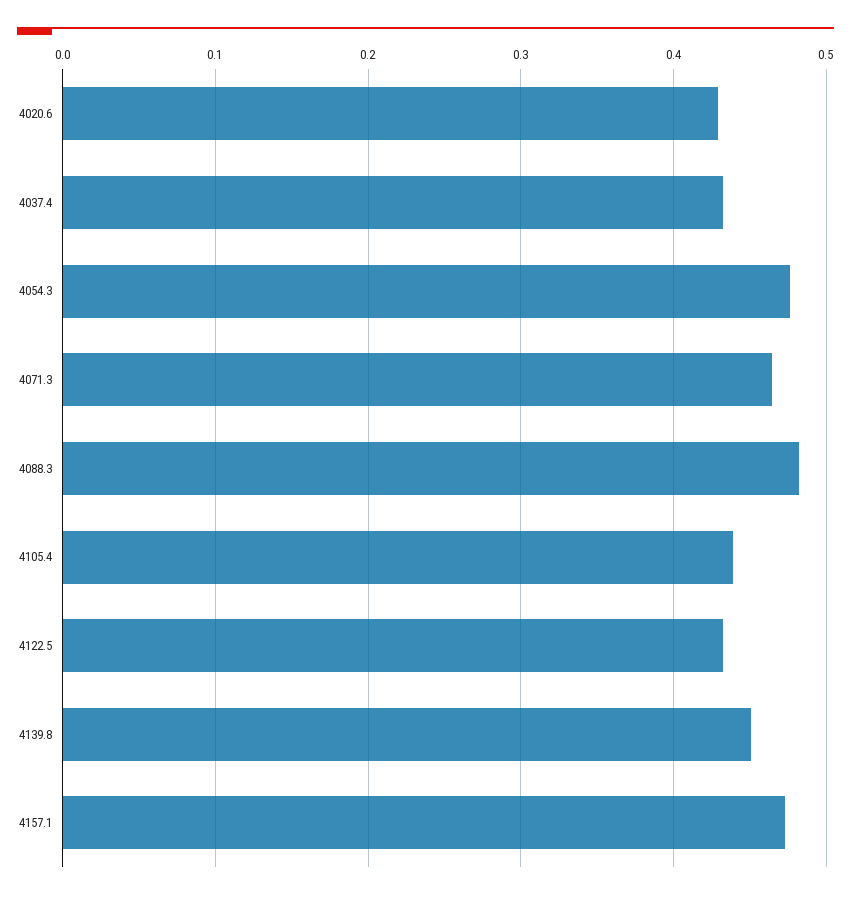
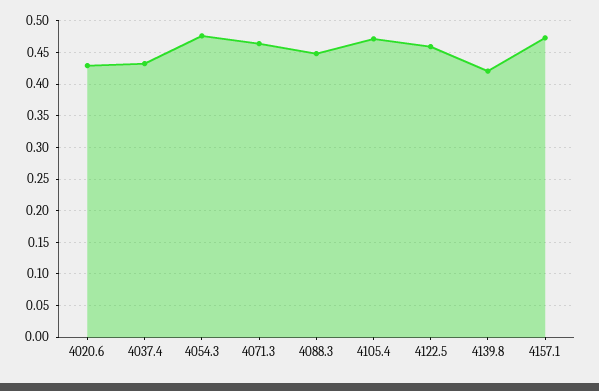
  {
    "4020.6": 0.43,
    "4037.4": 0.43,
    "4054.3": 0.48,
    "4071.3": 0.46,
-   "4088.3": 0.48,
+   "4088.3": 0.45,
-   "4105.4": 0.44,
+   "4105.4": 0.47,
-   "4122.5": 0.43,
+   "4122.5": 0.46,
-   "4139.8": 0.45,
+   "4139.8": 0.42,
    "4157.1": 0.47
  }

